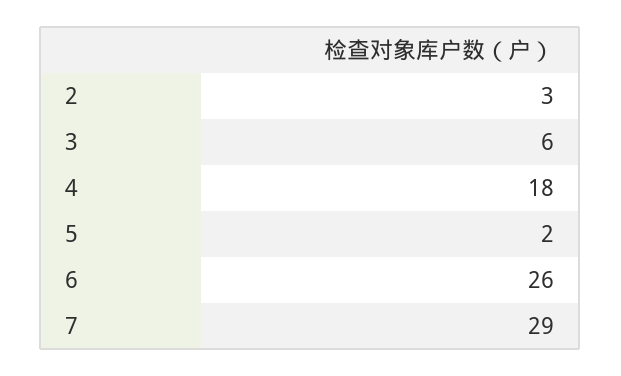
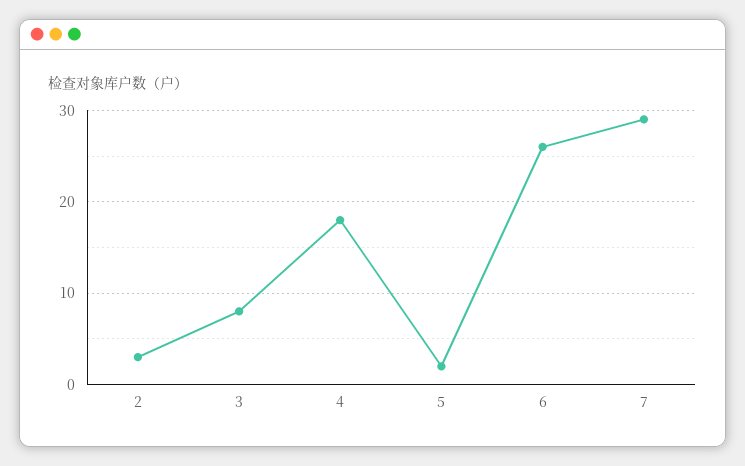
  {
    "2": 3,
-   "3": 6,
+   "3": 8,
    "4": 18,
    "5": 2,
    "6": 26,
    "7": 29
  }

